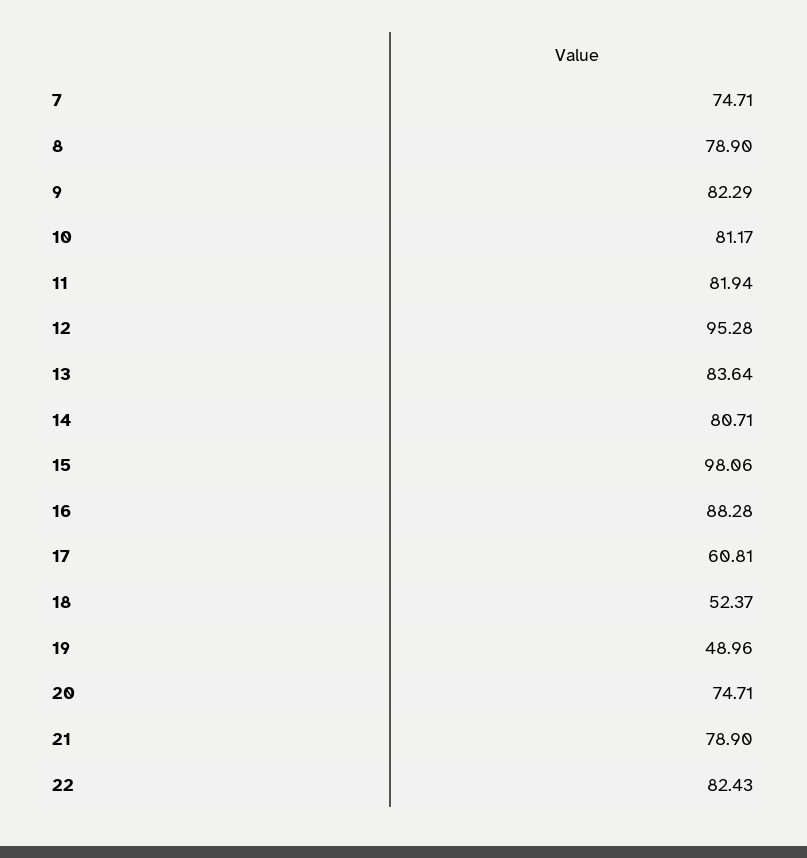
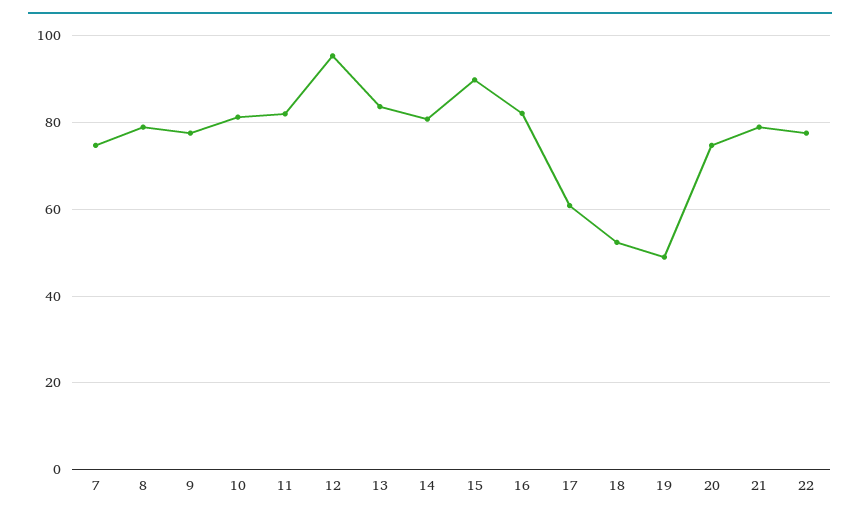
  {
    "7": 74.71,
    "8": 78.9,
-   "9": 82.29,
+   "9": 78,
    "10": 81.17,
    "11": 81.94,
    "12": 95.28,
    "13": 83.64,
    "14": 80.71,
-   "15": 98.06,
+   "15": 90,
-   "16": 88.28,
+   "16": 82,
    "17": 60.81,
    "18": 52.37,
    "19": 48.96,
    "20": 74.71,
    "21": 78.9,
-   "22": 82.43
+   "22": 78
  }

